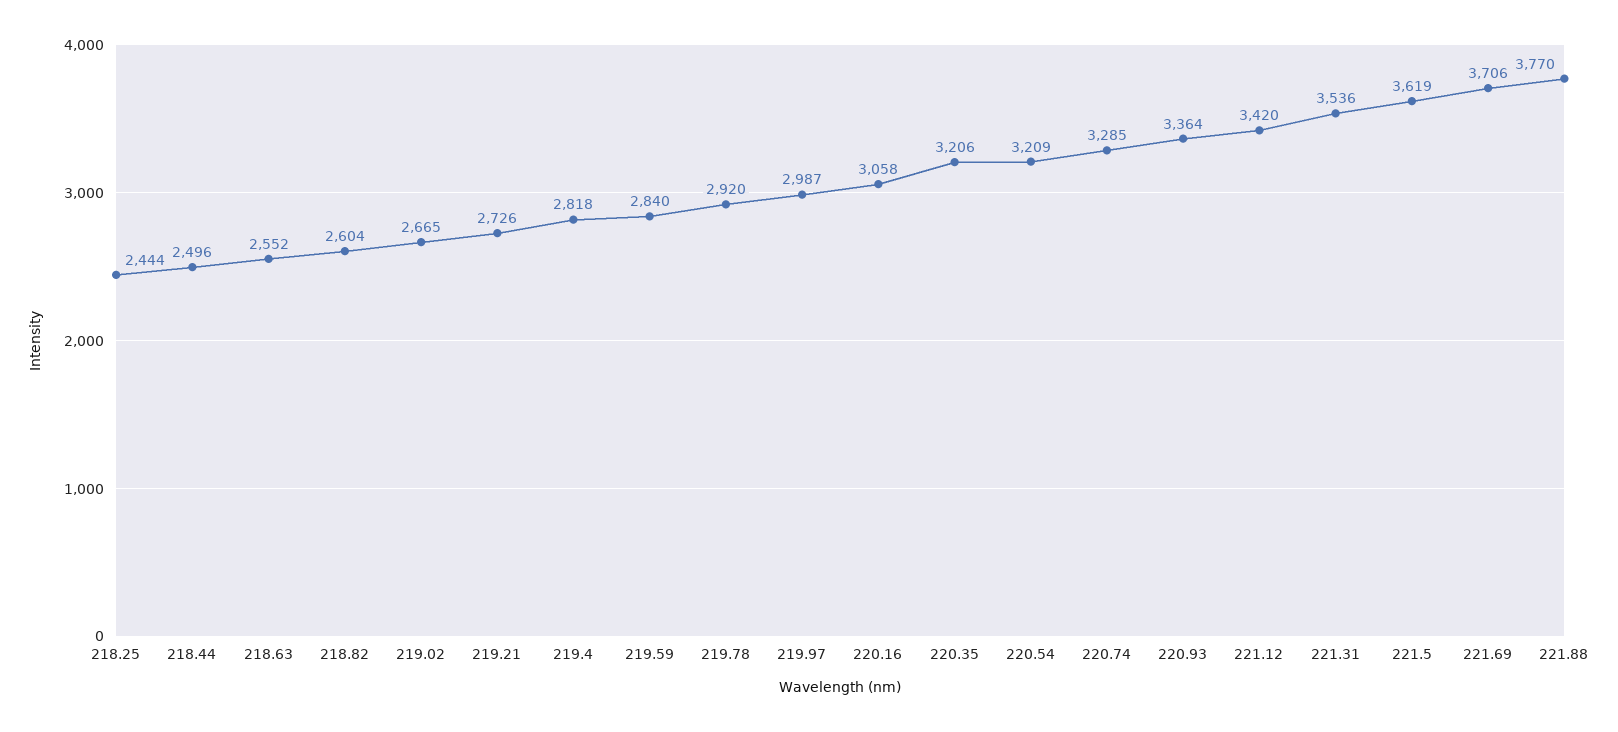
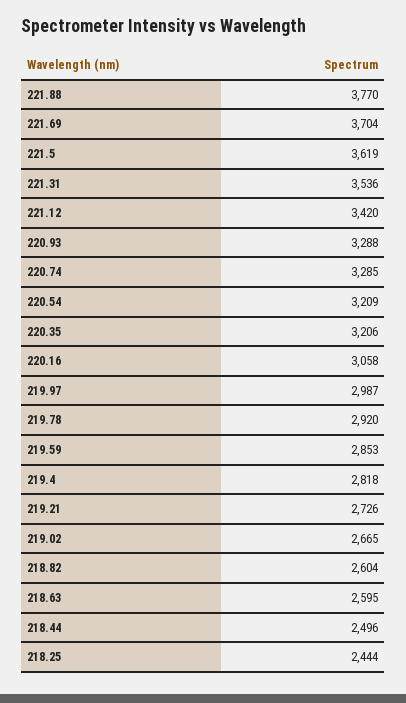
  {
    "218.25": 2444,
    "218.44": 2496,
-   "218.63": 2552,
+   "218.63": 2595,
    "218.82": 2604,
    "219.02": 2665,
    "219.21": 2726,
    "219.4": 2818,
-   "219.59": 2840,
+   "219.59": 2853,
    "219.78": 2920,
    "219.97": 2987,
    "220.16": 3058,
    "220.35": 3206,
    "220.54": 3209,
    "220.74": 3285,
-   "220.93": 3364,
+   "220.93": 3288,
    "221.12": 3420,
    "221.31": 3536,
    "221.5": 3619,
-   "221.69": 3706,
+   "221.69": 3704,
    "221.88": 3770
  }

